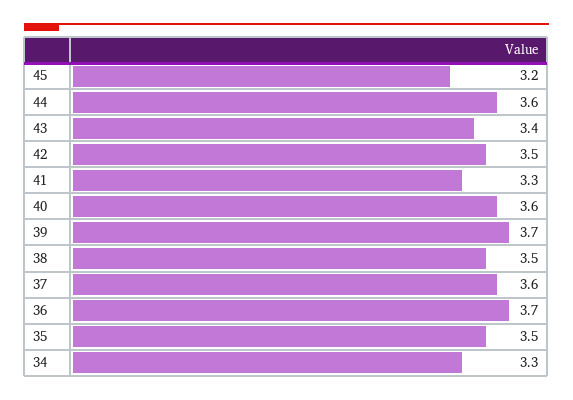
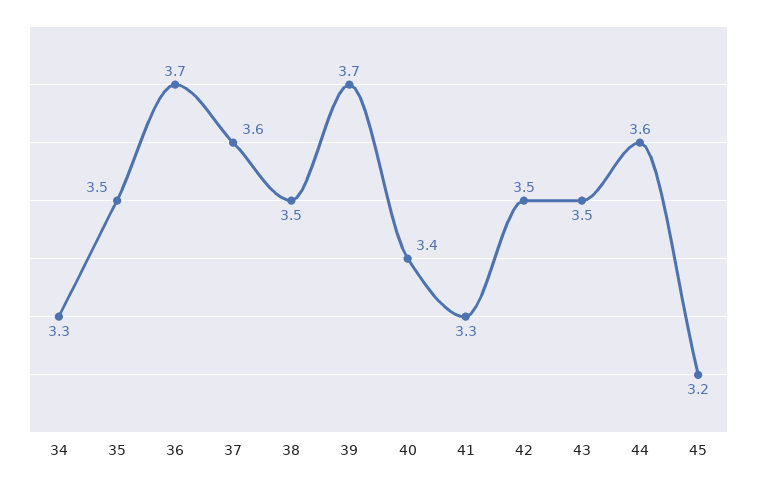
  {
    "45": 3.2,
    "44": 3.6,
-   "43": 3.4,
+   "43": 3.5,
    "42": 3.5,
    "41": 3.3,
-   "40": 3.6,
+   "40": 3.4,
    "39": 3.7,
    "38": 3.5,
    "37": 3.6,
    "36": 3.7,
    "35": 3.5,
    "34": 3.3
  }

